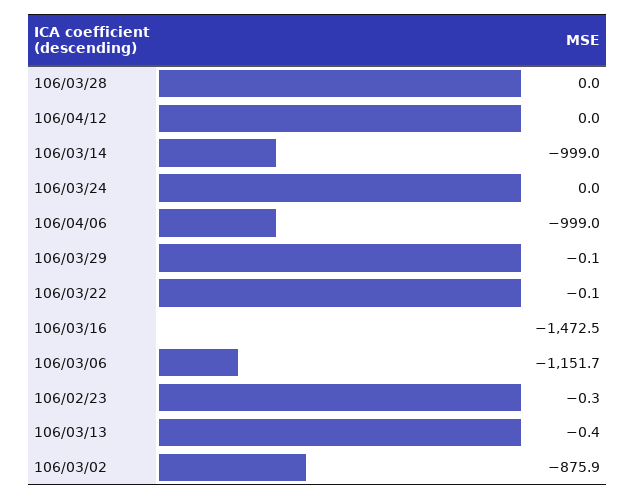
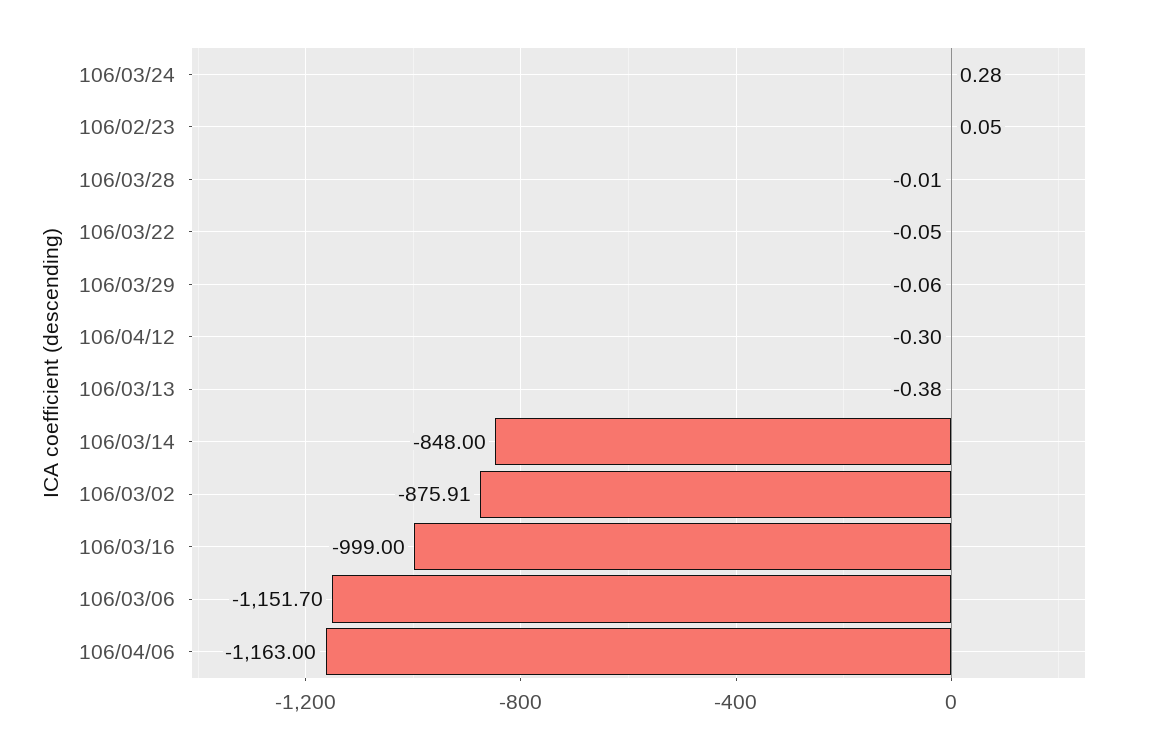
  {
    "106/03/28": -0.01,
-   "106/04/12": 0,
+   "106/04/12": -0.3,
-   "106/03/14": -999,
+   "106/03/14": -848,
-   "106/03/24": 0,
+   "106/03/24": 0.28,
-   "106/04/06": -999,
+   "106/04/06": -1163,
    "106/03/29": -0.06,
    "106/03/22": -0.05,
-   "106/03/16": -1472.5,
+   "106/03/16": -999,
    "106/03/06": -1151.7,
-   "106/02/23": -0.3,
+   "106/02/23": 0.05,
    "106/03/13": -0.38,
    "106/03/02": -875.91
  }

